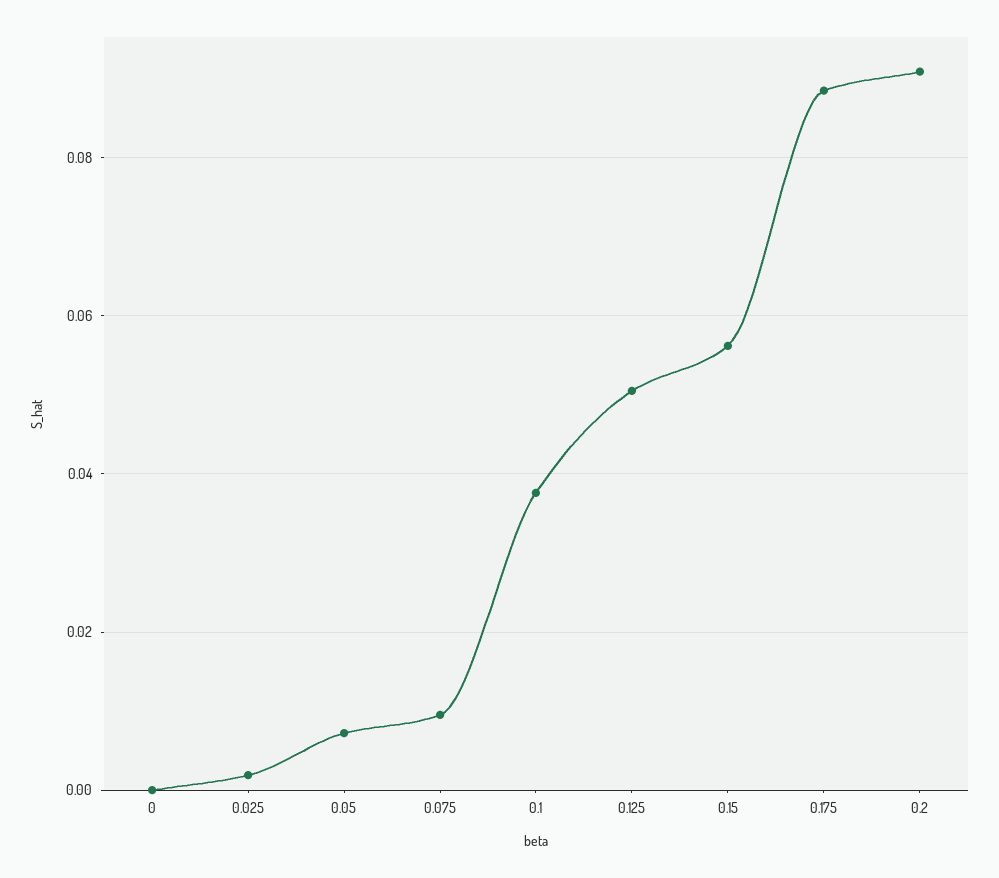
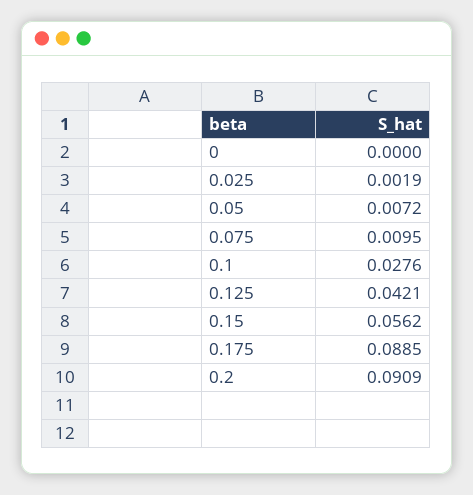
  {
    "0": 0,
    "0.025": 0.0019,
    "0.05": 0.0072,
    "0.075": 0.0095,
-   "0.1": 0.038,
+   "0.1": 0.0276,
-   "0.125": 0.05,
+   "0.125": 0.0421,
    "0.15": 0.0562,
    "0.175": 0.0885,
    "0.2": 0.0909
  }

